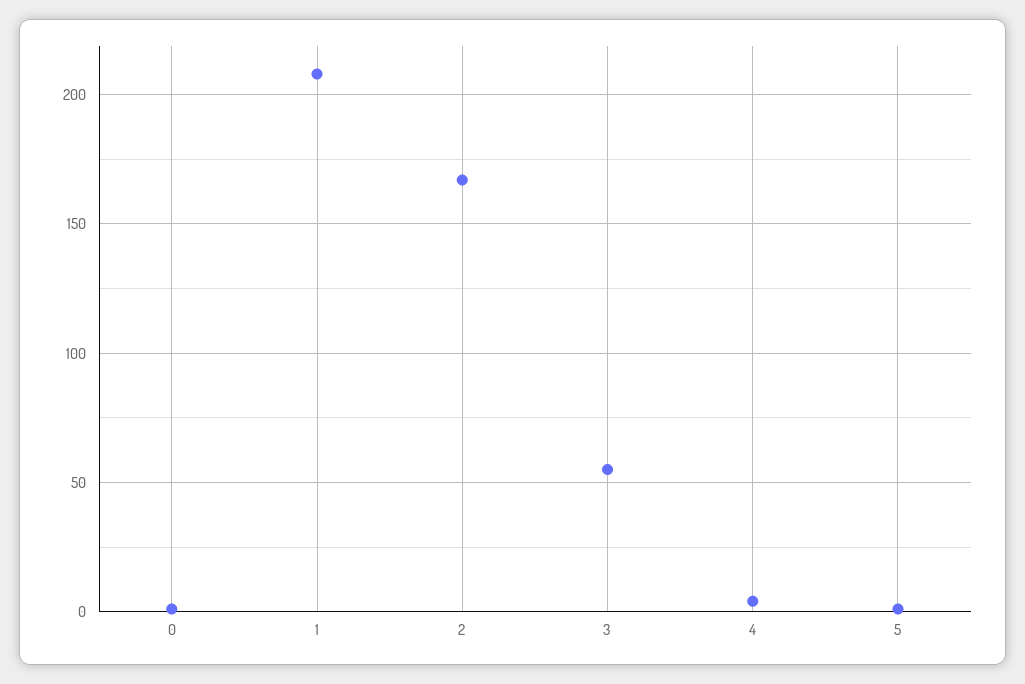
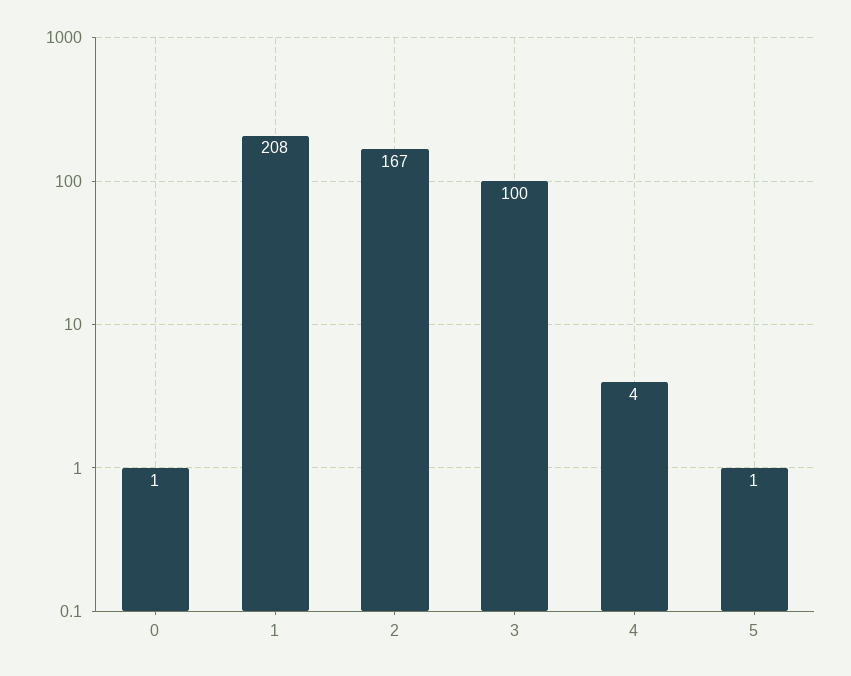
  {
    "0": 1,
    "1": 208,
    "2": 167,
-   "3": 55,
+   "3": 100,
    "4": 4,
    "5": 1
  }

